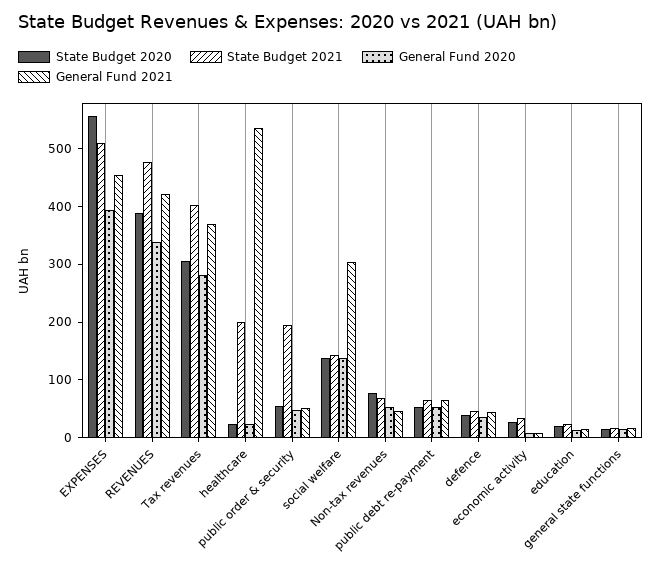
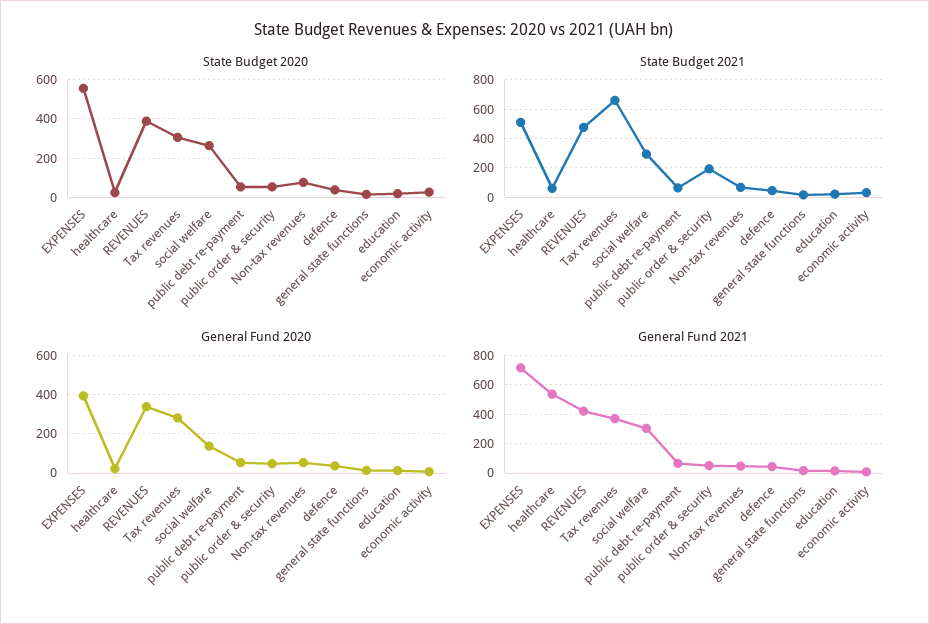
  {
    "State Budget 2020": {
      "EXPENSES": 560,
      "REVENUES": 380,
      "Tax revenues": 300,
      "healthcare": 20,
      "public order & security": 60,
-     "social welfare": 140,
+     "social welfare": 250,
      "Non-tax revenues": 80,
      "public debt re-payment": 60,
      "defence": 40,
      "economic activity": 20,
      "education": 20,
      "general state functions": 20
    },
    "State Budget 2021": {
      "EXPENSES": 500,
      "REVENUES": 480,
-     "Tax revenues": 400,
+     "Tax revenues": 650,
-     "healthcare": 200,
+     "healthcare": 50,
      "public order & security": 200,
-     "social welfare": 140,
+     "social welfare": 300,
      "Non-tax revenues": 60,
      "public debt re-payment": 60,
      "defence": 40,
      "economic activity": 40,
      "education": 20,
      "general state functions": 20
    },
    "General Fund 2020": {
      "EXPENSES": 400,
      "REVENUES": 340,
      "Tax revenues": 280,
      "healthcare": 20,
      "public order & security": 40,
      "social welfare": 140,
      "Non-tax revenues": 60,
      "public debt re-payment": 60,
      "defence": 40,
      "economic activity": 0,
      "education": 20,
      "general state functions": 20
    },
    "General Fund 2021": {
-     "EXPENSES": 460,
+     "EXPENSES": 700,
      "REVENUES": 420,
      "Tax revenues": 360,
      "healthcare": 540,
      "public order & security": 60,
      "social welfare": 300,
      "Non-tax revenues": 40,
      "public debt re-payment": 60,
      "defence": 40,
      "economic activity": 0,
      "education": 20,
      "general state functions": 20
    }
  }

